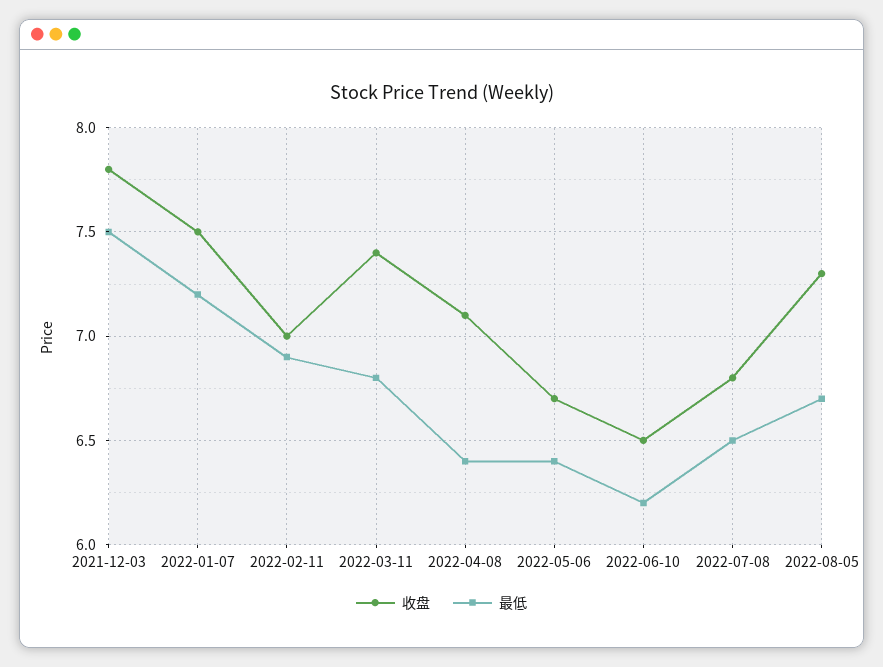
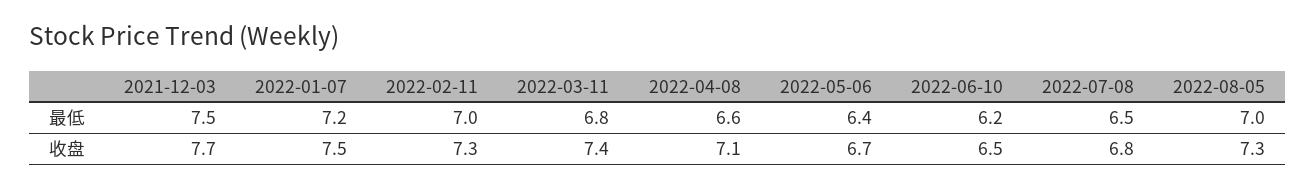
  {
    "收盘": {
-     "2021-12-03": 7.8,
+     "2021-12-03": 7.7,
      "2022-01-07": 7.5,
-     "2022-02-11": 7,
+     "2022-02-11": 7.3,
      "2022-03-11": 7.4,
      "2022-04-08": 7.1,
      "2022-05-06": 6.7,
      "2022-06-10": 6.5,
      "2022-07-08": 6.8,
      "2022-08-05": 7.3
    },
    "最低": {
      "2021-12-03": 7.5,
      "2022-01-07": 7.2,
-     "2022-02-11": 6.9,
+     "2022-02-11": 7,
      "2022-03-11": 6.8,
-     "2022-04-08": 6.4,
+     "2022-04-08": 6.6,
      "2022-05-06": 6.4,
      "2022-06-10": 6.2,
      "2022-07-08": 6.5,
-     "2022-08-05": 6.7
+     "2022-08-05": 7
    }
  }

